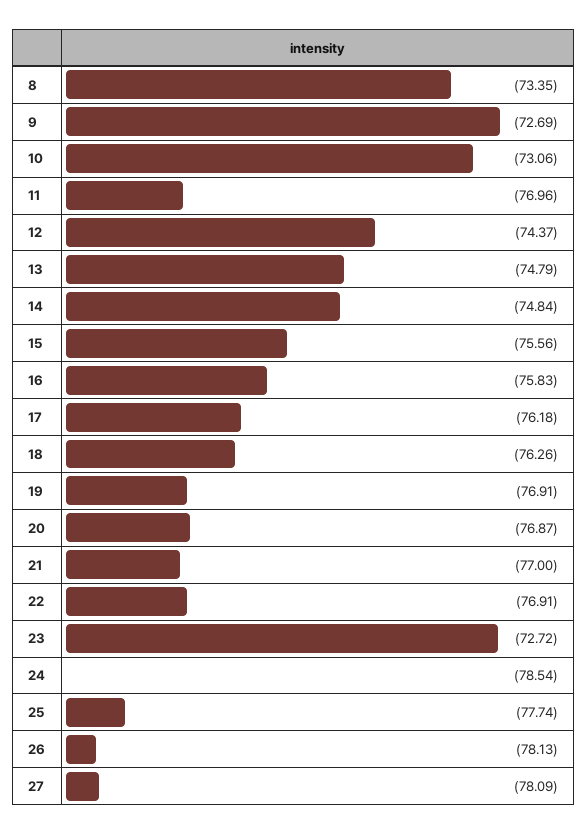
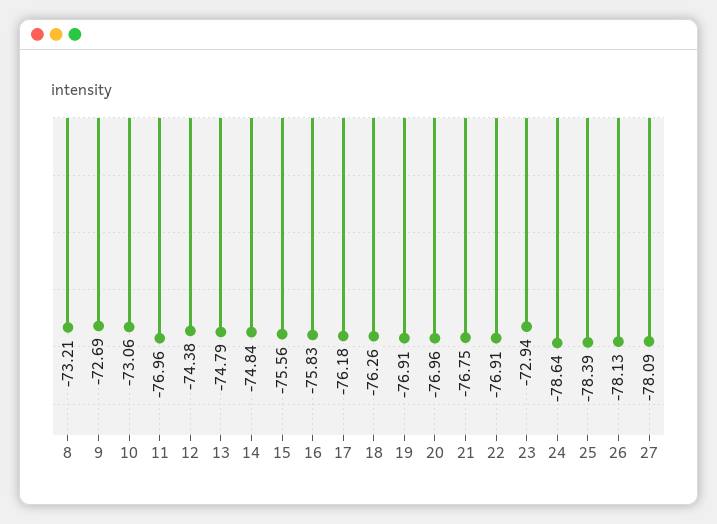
  {
-   "8": -73.35,
+   "8": -73.21,
    "9": -72.69,
    "10": -73.06,
    "11": -76.96,
-   "12": -74.37,
+   "12": -74.38,
    "13": -74.79,
    "14": -74.84,
    "15": -75.56,
    "16": -75.83,
    "17": -76.18,
    "18": -76.26,
    "19": -76.91,
-   "20": -76.87,
+   "20": -76.96,
-   "21": -77,
+   "21": -76.75,
    "22": -76.91,
-   "23": -72.72,
+   "23": -72.94,
-   "24": -78.54,
+   "24": -78.64,
-   "25": -77.74,
+   "25": -78.39,
    "26": -78.13,
    "27": -78.09
  }

